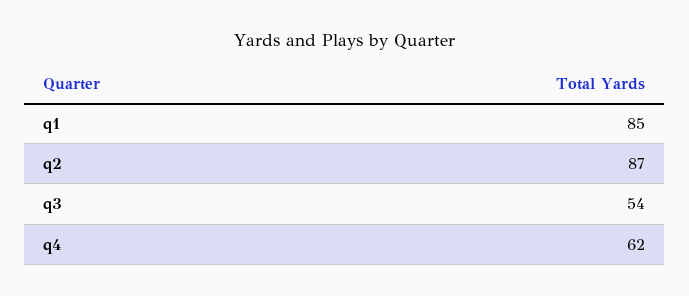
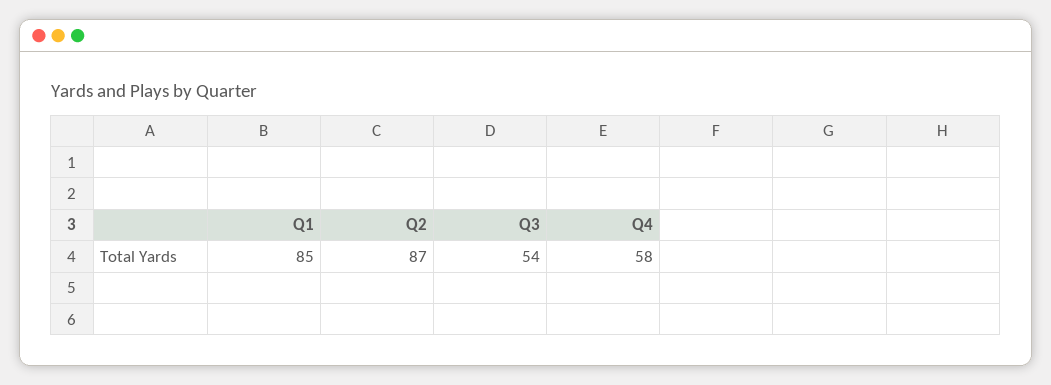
  {
    "q1": 85,
    "q2": 87,
    "q3": 54,
-   "q4": 62
+   "q4": 58
  }

